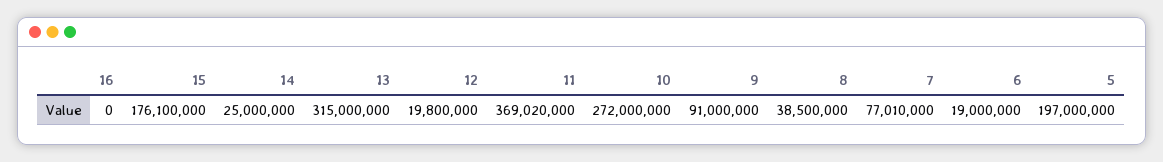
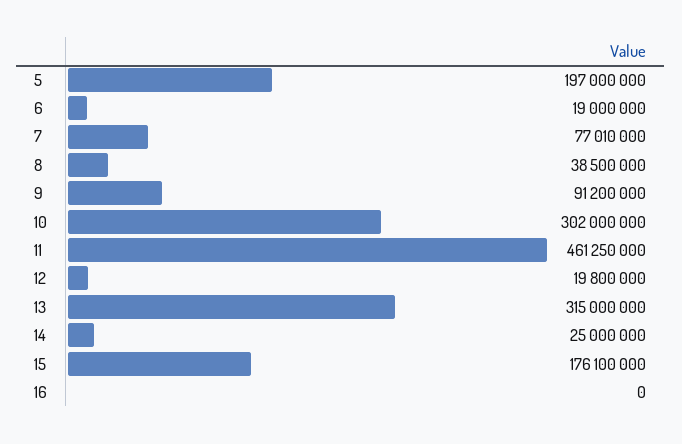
  {
    "16": 0,
    "15": 176100000,
    "14": 25000000,
    "13": 315000000,
    "12": 19800000,
-   "11": 369020000,
+   "11": 461250000,
-   "10": 272000000,
+   "10": 302000000,
-   "9": 91000000,
+   "9": 91200000,
    "8": 38500000,
    "7": 77010000,
    "6": 19000000,
    "5": 197000000
  }

